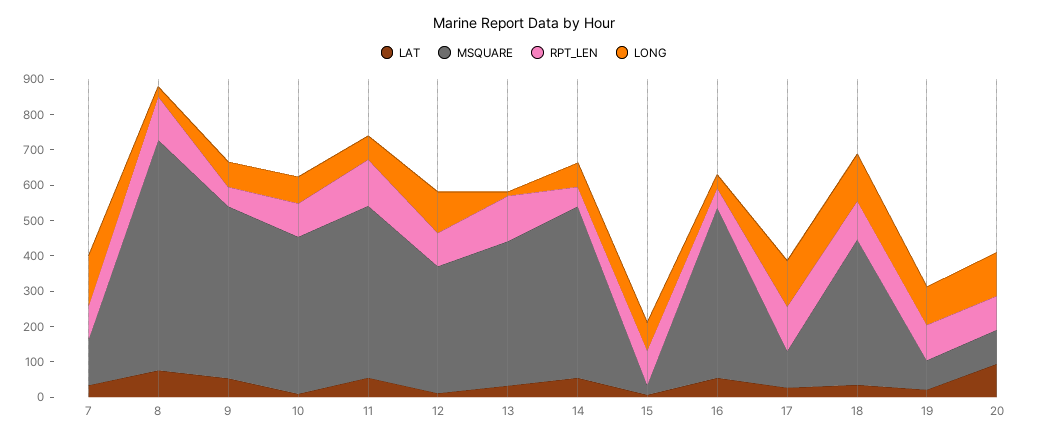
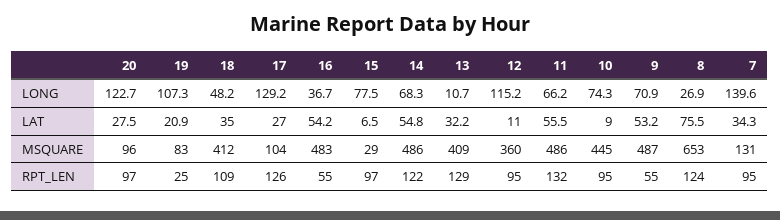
  {
    "LAT": {
      "7": 34.3,
      "8": 75.5,
      "9": 53.2,
      "10": 9,
      "11": 55.5,
      "12": 11,
      "13": 32.2,
      "14": 54.8,
      "15": 6.5,
      "16": 54.2,
      "17": 27,
      "18": 35,
      "19": 20.9,
-     "20": 100
+     "20": 27.5
    },
    "MSQUARE": {
      "7": 131,
      "8": 653,
      "9": 487,
      "10": 445,
      "11": 486,
      "12": 360,
      "13": 409,
      "14": 486,
      "15": 29,
      "16": 483,
      "17": 104,
      "18": 412,
      "19": 83,
      "20": 96
    },
    "RPT_LEN": {
      "7": 95,
      "8": 124,
      "9": 55,
      "10": 95,
      "11": 132,
      "12": 95,
      "13": 129,
-     "14": 50,
+     "14": 122,
      "15": 97,
      "16": 55,
      "17": 126,
      "18": 109,
-     "19": 100,
+     "19": 25,
      "20": 97
    },
    "LONG": {
      "7": 139.6,
      "8": 26.9,
      "9": 70.9,
      "10": 74.3,
      "11": 66.2,
      "12": 115.2,
      "13": 10.7,
      "14": 68.3,
      "15": 77.5,
      "16": 36.7,
      "17": 129.2,
-     "18": 125,
+     "18": 48.2,
      "19": 107.3,
      "20": 122.7
    }
  }

